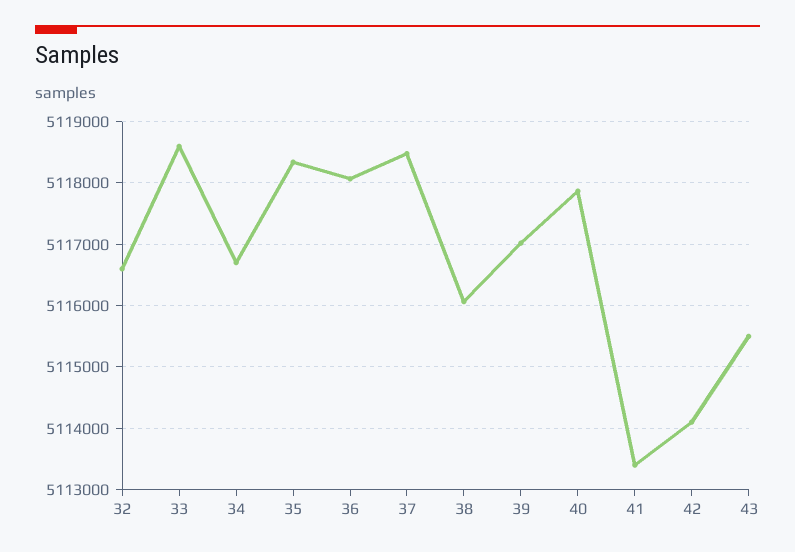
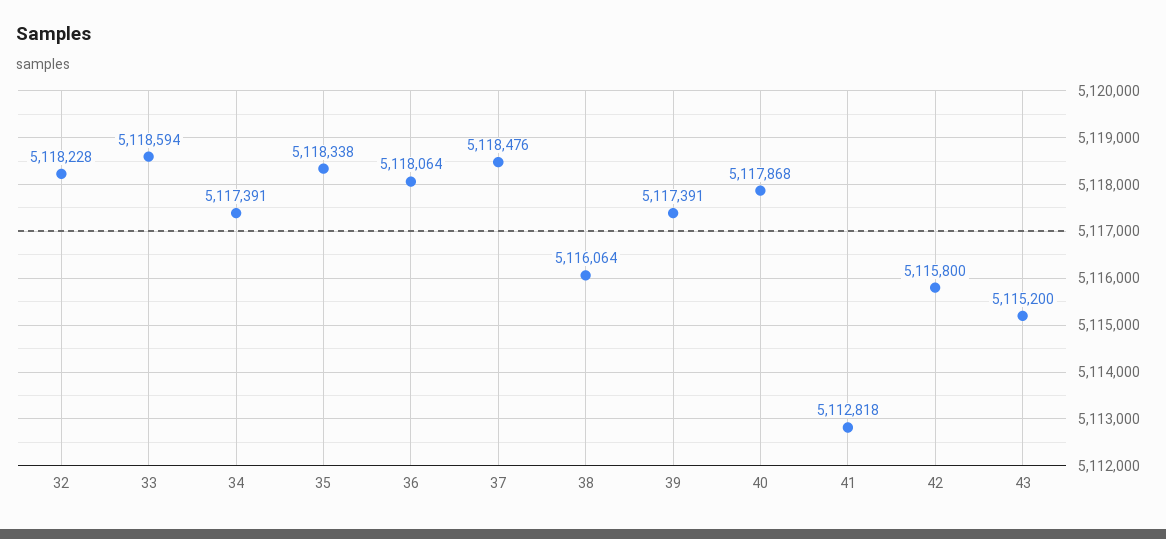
  {
-   "32": 5116600,
+   "32": 5118228,
    "33": 5118594,
-   "34": 5116700,
+   "34": 5117391,
    "35": 5118338,
    "36": 5118064,
    "37": 5118476,
    "38": 5116064,
-   "39": 5117000,
+   "39": 5117391,
    "40": 5117868,
-   "41": 5113400,
+   "41": 5112818,
-   "42": 5114100,
+   "42": 5115800,
-   "43": 5115500
+   "43": 5115200
  }

